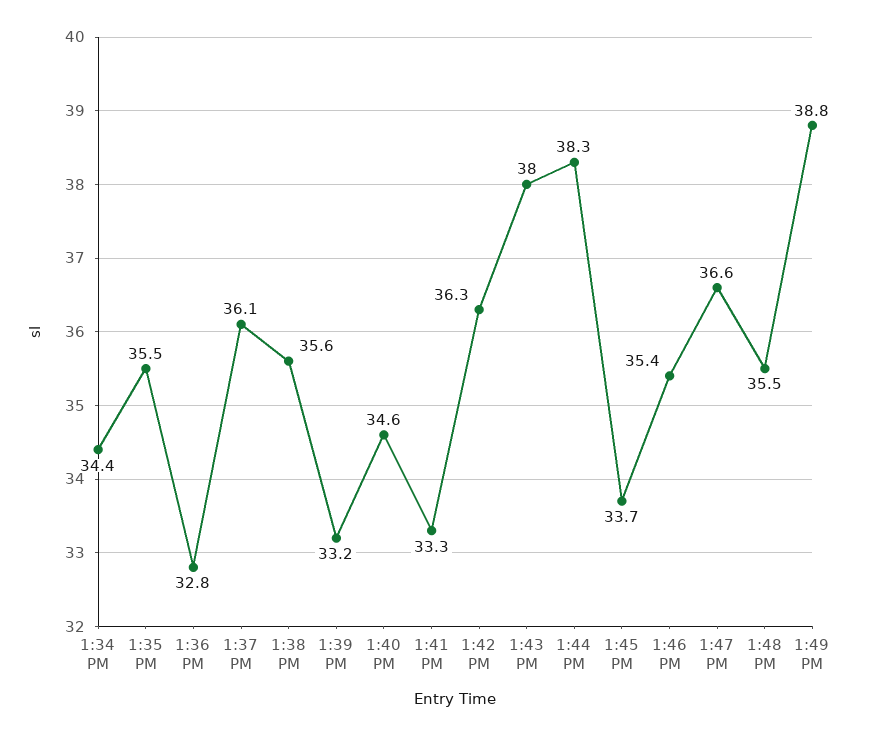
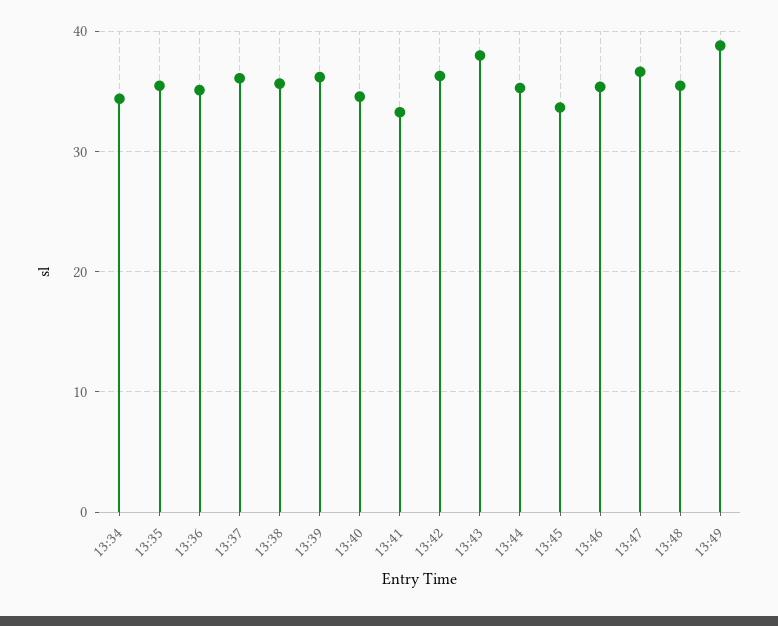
  {
    "1:34 PM": 34.4,
    "1:35 PM": 35.5,
-   "1:36 PM": 32.8,
+   "1:36 PM": 35,
    "1:37 PM": 36.1,
    "1:38 PM": 35.6,
-   "1:39 PM": 33.2,
+   "1:39 PM": 36,
    "1:40 PM": 34.6,
    "1:41 PM": 33.3,
    "1:42 PM": 36.3,
    "1:43 PM": 38,
-   "1:44 PM": 38.3,
+   "1:44 PM": 35,
    "1:45 PM": 33.7,
    "1:46 PM": 35.4,
    "1:47 PM": 36.6,
    "1:48 PM": 35.5,
    "1:49 PM": 38.8
  }

